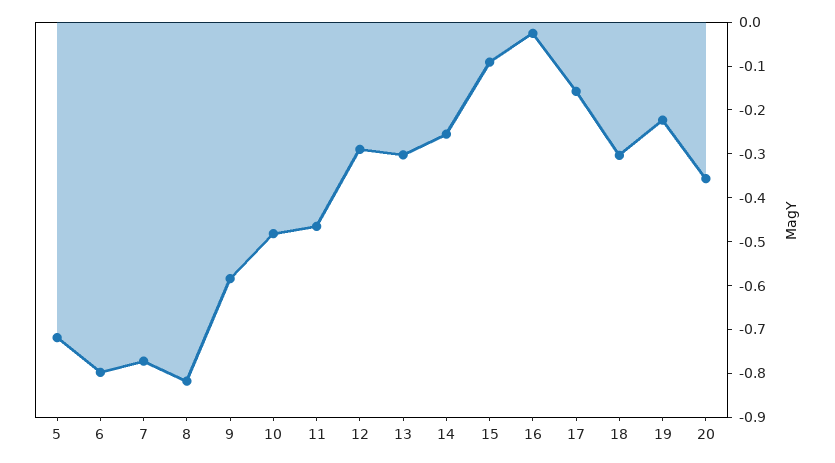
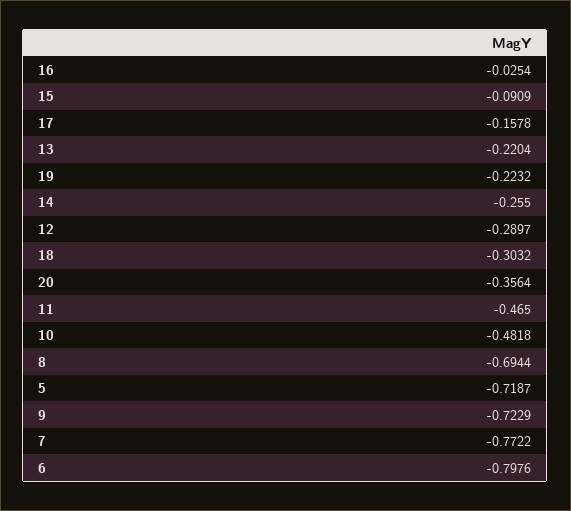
  {
    "5": -0.7187,
    "6": -0.7976,
    "7": -0.7722,
-   "8": -0.82,
+   "8": -0.6944,
-   "9": -0.58,
+   "9": -0.7229,
    "10": -0.4818,
    "11": -0.465,
    "12": -0.2897,
-   "13": -0.3,
+   "13": -0.2204,
    "14": -0.255,
    "15": -0.0909,
    "16": -0.0254,
    "17": -0.1578,
    "18": -0.3032,
    "19": -0.2232,
    "20": -0.3564
  }

